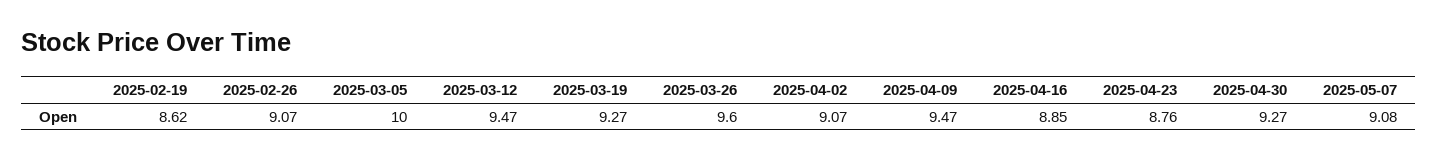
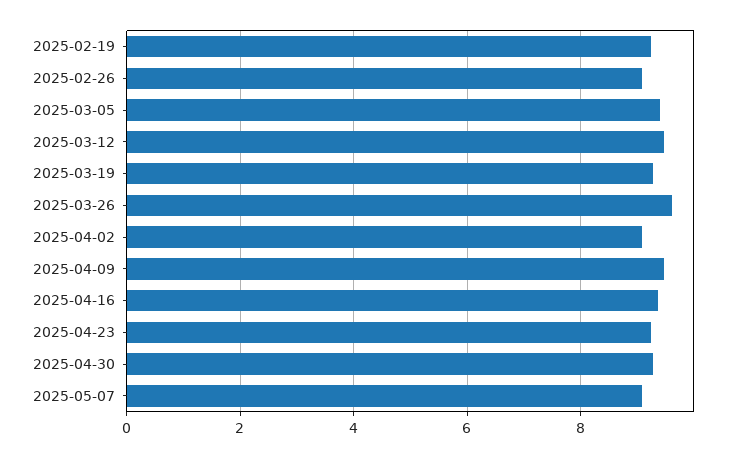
  {
-   "2025-02-19": 8.62,
+   "2025-02-19": 9.2,
    "2025-02-26": 9.07,
-   "2025-03-05": 10,
+   "2025-03-05": 9.4,
    "2025-03-12": 9.47,
    "2025-03-19": 9.27,
    "2025-03-26": 9.6,
    "2025-04-02": 9.07,
    "2025-04-09": 9.47,
-   "2025-04-16": 8.85,
+   "2025-04-16": 9.4,
-   "2025-04-23": 8.76,
+   "2025-04-23": 9.2,
    "2025-04-30": 9.27,
    "2025-05-07": 9.08
  }

